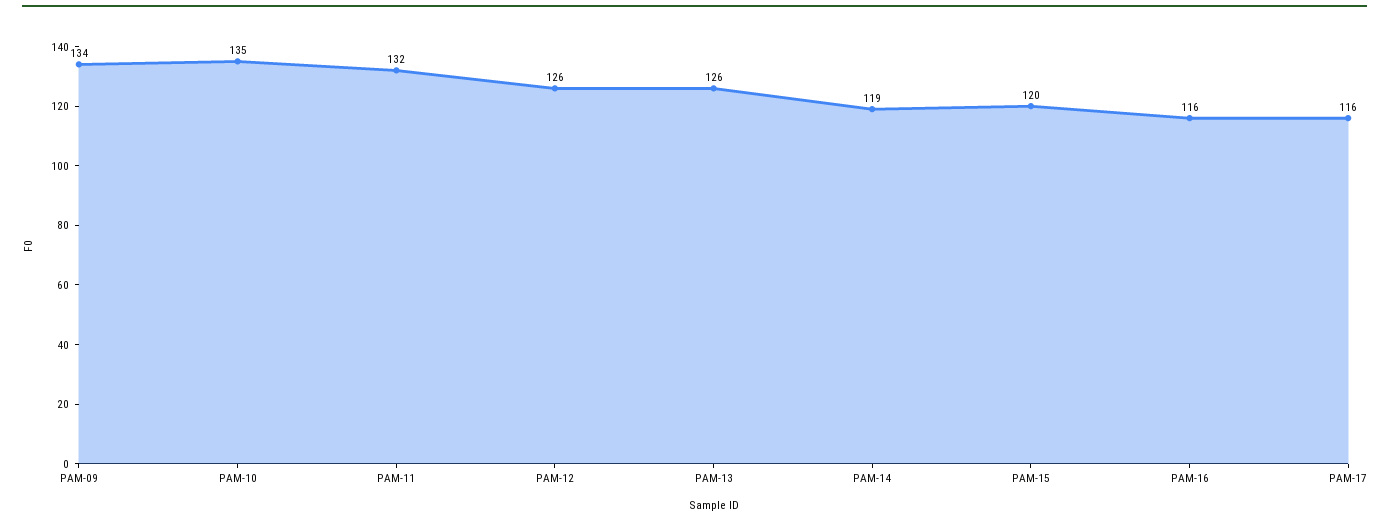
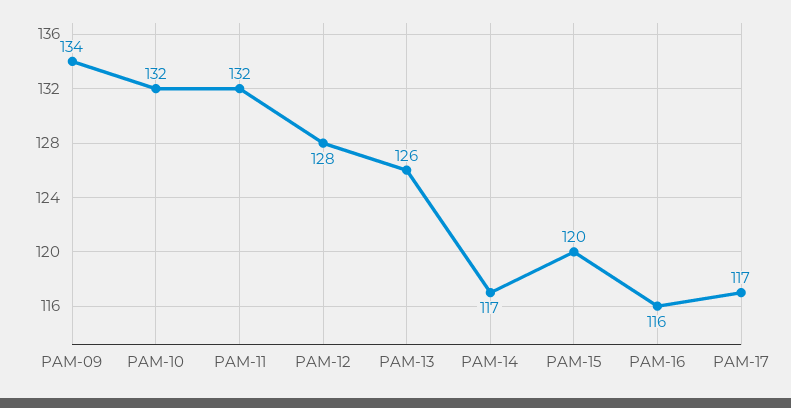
  {
    "PAM-09": 134,
-   "PAM-10": 135,
+   "PAM-10": 132,
    "PAM-11": 132,
-   "PAM-12": 126,
+   "PAM-12": 128,
    "PAM-13": 126,
-   "PAM-14": 119,
+   "PAM-14": 117,
    "PAM-15": 120,
    "PAM-16": 116,
-   "PAM-17": 116
+   "PAM-17": 117
  }

